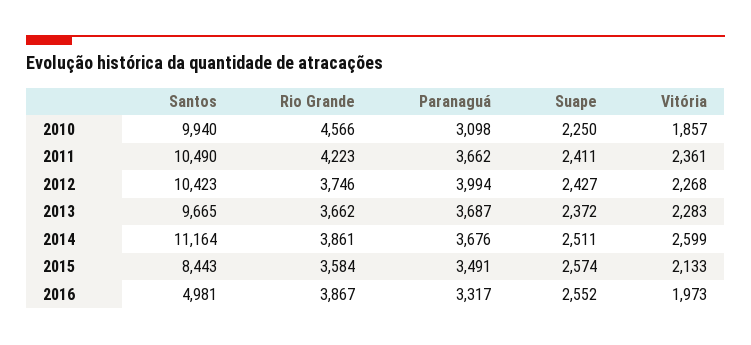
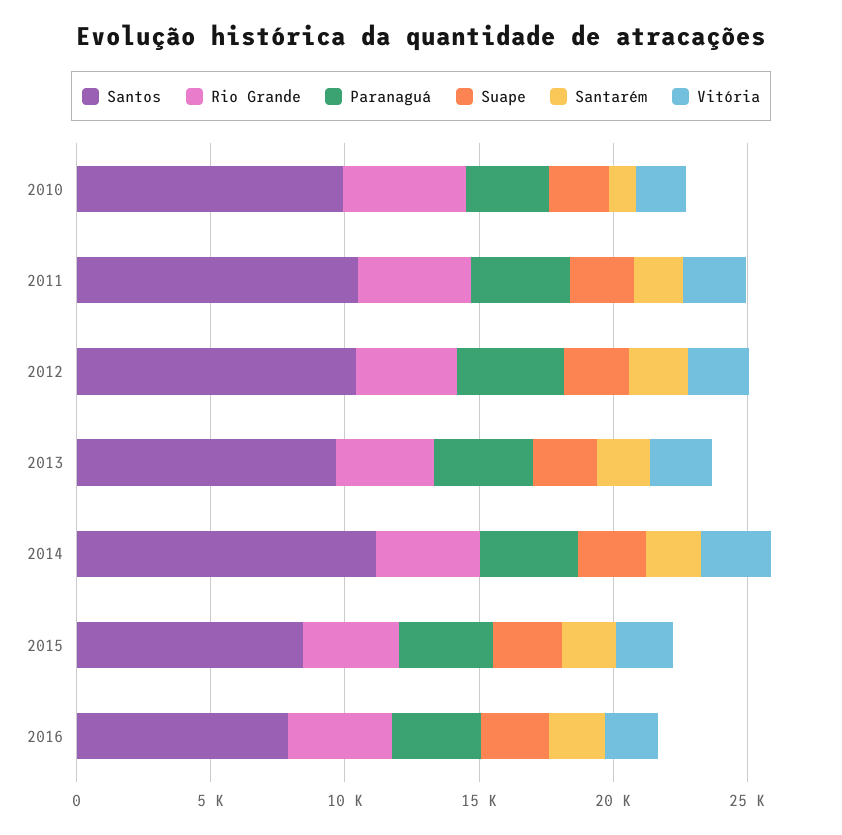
  {
    "Santos": {
      "2010": 9940,
      "2011": 10490,
      "2012": 10423,
      "2013": 9665,
      "2014": 11164,
      "2015": 8443,
-     "2016": 4981
+     "2016": 8000
    },
    "Rio Grande": {
      "2010": 4566,
      "2011": 4223,
      "2012": 3746,
      "2013": 3662,
      "2014": 3861,
      "2015": 3584,
      "2016": 3867
    },
    "Paranaguá": {
      "2010": 3098,
      "2011": 3662,
      "2012": 3994,
      "2013": 3687,
      "2014": 3676,
      "2015": 3491,
      "2016": 3317
    },
    "Suape": {
      "2010": 2250,
      "2011": 2411,
      "2012": 2427,
      "2013": 2372,
      "2014": 2511,
      "2015": 2574,
      "2016": 2552
    },
    "Vitória": {
      "2010": 1857,
      "2011": 2361,
      "2012": 2268,
      "2013": 2283,
      "2014": 2599,
      "2015": 2133,
      "2016": 1973
-   }
+   },
+   "Santarém": {
+     "2010": 1000,
+     "2011": 2000,
+     "2012": 2000,
+     "2013": 2000,
+     "2014": 2000,
+     "2015": 2000,
+     "2016": 2000
+   }
  }

